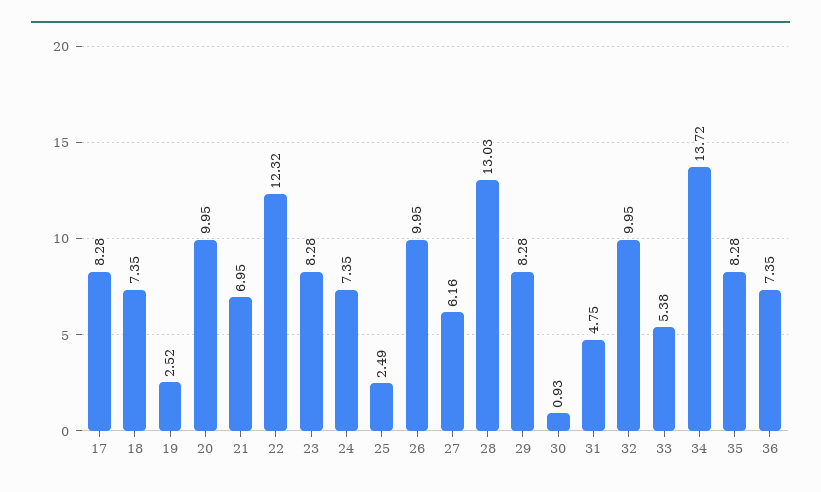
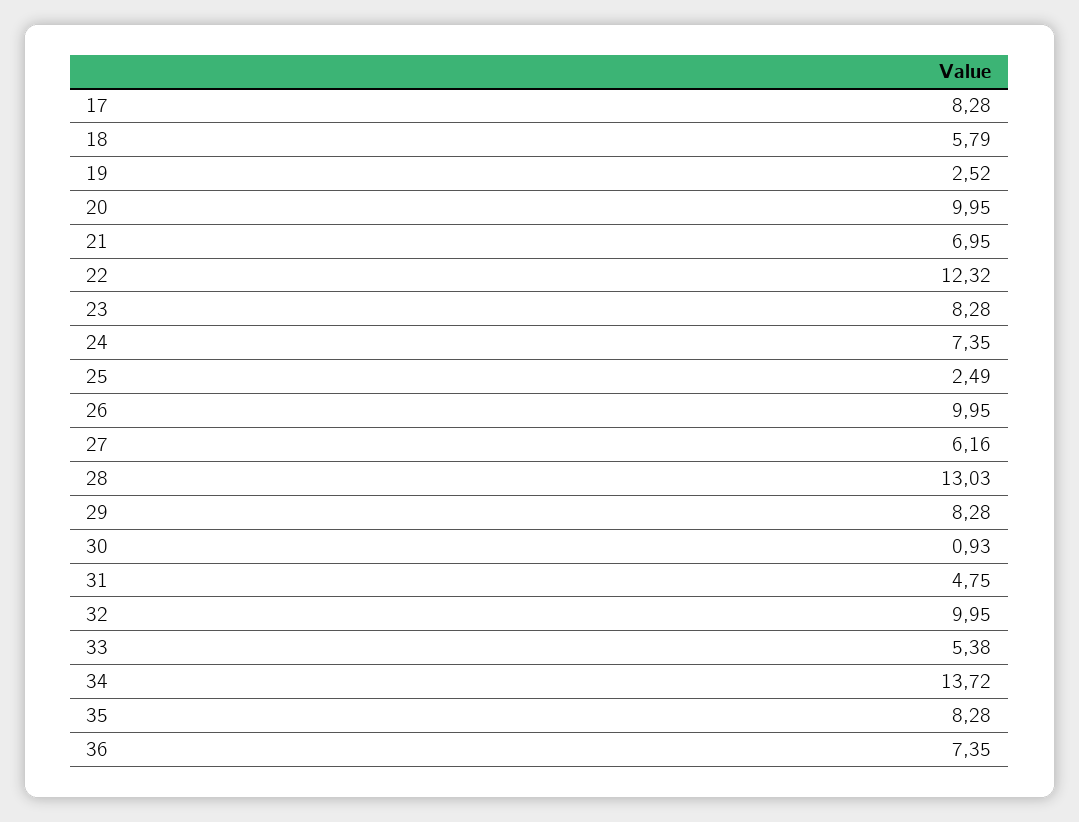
  {
    "17": 8.28,
-   "18": 7.35,
+   "18": 5.79,
    "19": 2.52,
    "20": 9.95,
    "21": 6.95,
    "22": 12.32,
    "23": 8.28,
    "24": 7.35,
    "25": 2.49,
    "26": 9.95,
    "27": 6.16,
    "28": 13.03,
    "29": 8.28,
    "30": 0.93,
    "31": 4.75,
    "32": 9.95,
    "33": 5.38,
    "34": 13.72,
    "35": 8.28,
    "36": 7.35
  }

